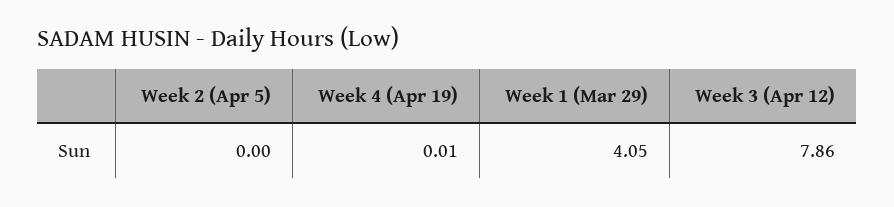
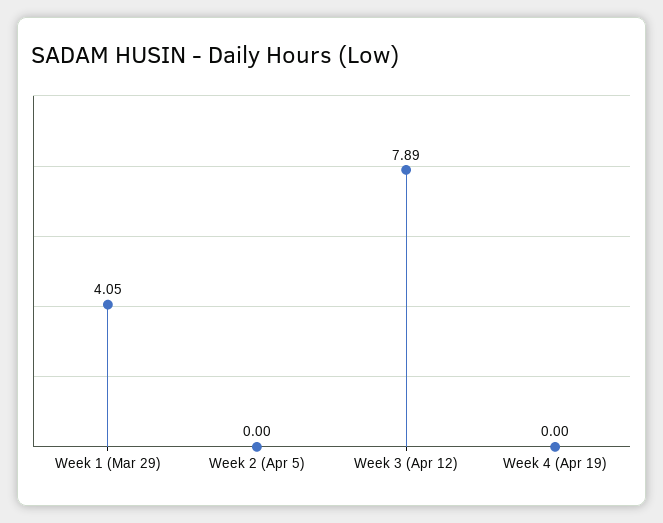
  {
    "Week 2 (Apr 5)": 0,
-   "Week 4 (Apr 19)": 0.01,
+   "Week 4 (Apr 19)": 0,
    "Week 1 (Mar 29)": 4.05,
-   "Week 3 (Apr 12)": 7.86
+   "Week 3 (Apr 12)": 7.89
  }

